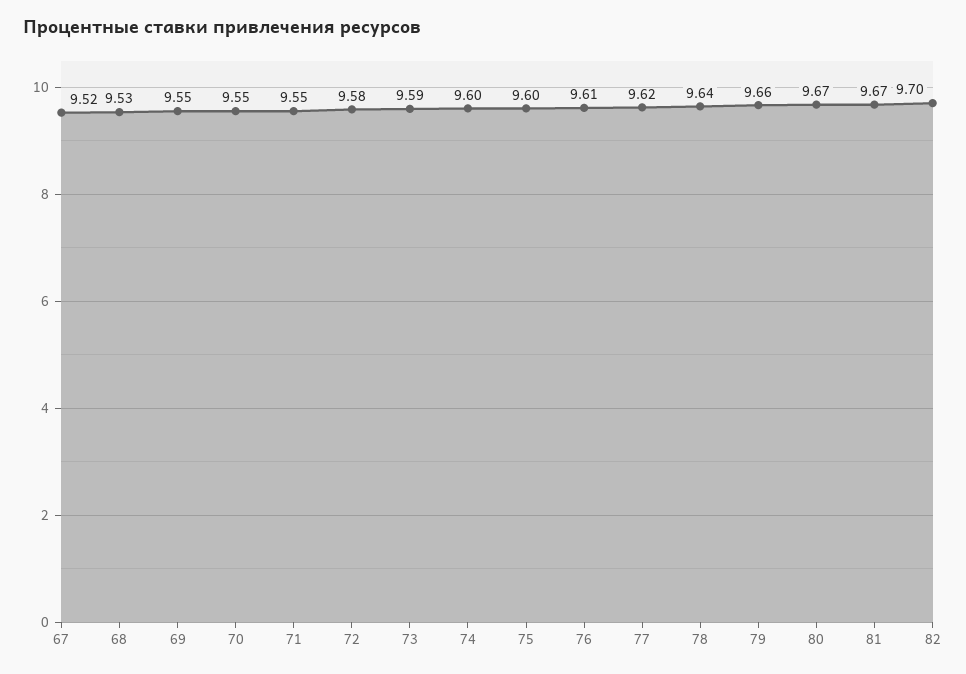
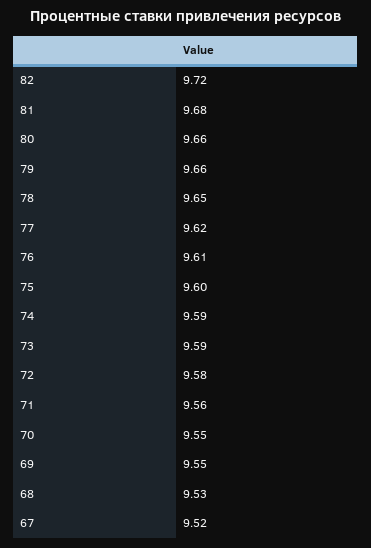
  {
    "67": 9.52,
    "68": 9.53,
    "69": 9.55,
    "70": 9.55,
-   "71": 9.55,
+   "71": 9.56,
    "72": 9.58,
    "73": 9.59,
-   "74": 9.6,
+   "74": 9.59,
    "75": 9.6,
    "76": 9.61,
    "77": 9.62,
-   "78": 9.64,
+   "78": 9.65,
    "79": 9.66,
-   "80": 9.67,
+   "80": 9.66,
-   "81": 9.67,
+   "81": 9.68,
-   "82": 9.7
+   "82": 9.72
  }

